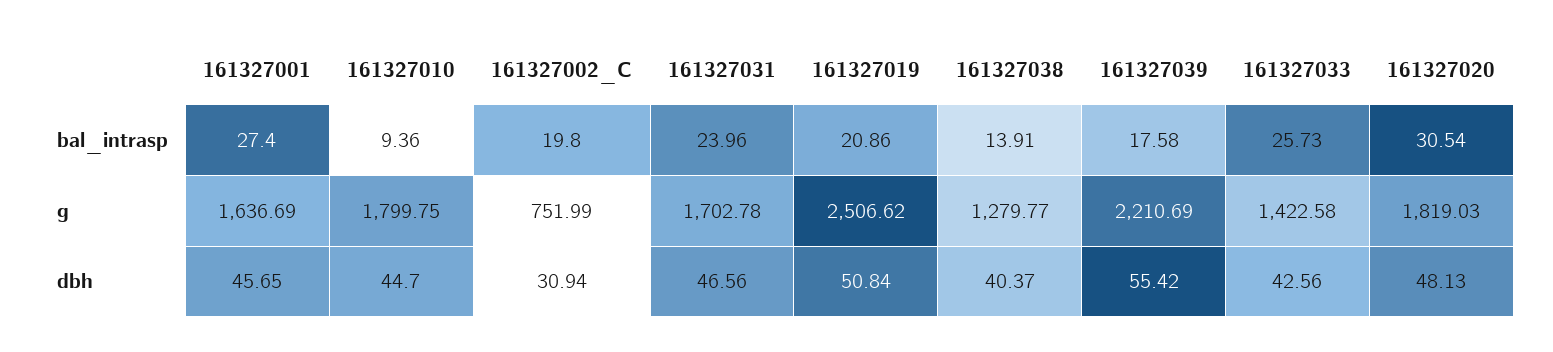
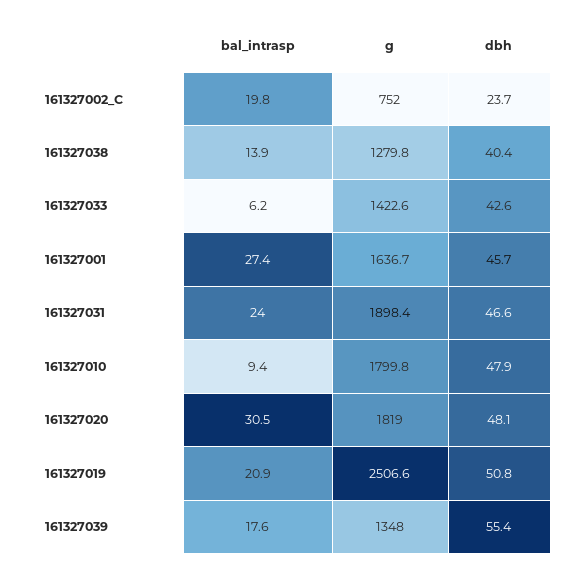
  {
    "161327001": {
      "bal_intrasp": 27.4,
      "g": 1636.69,
      "dbh": 45.65
    },
    "161327010": {
      "bal_intrasp": 9.36,
      "g": 1799.75,
-     "dbh": 44.7
+     "dbh": 47.9
    },
    "161327002_C": {
      "bal_intrasp": 19.8,
      "g": 751.99,
-     "dbh": 30.94
+     "dbh": 23.7
    },
    "161327031": {
      "bal_intrasp": 23.96,
-     "g": 1702.78,
+     "g": 1898.4,
      "dbh": 46.56
    },
    "161327019": {
      "bal_intrasp": 20.86,
      "g": 2506.62,
      "dbh": 50.84
    },
    "161327038": {
      "bal_intrasp": 13.91,
      "g": 1279.77,
      "dbh": 40.37
    },
    "161327039": {
      "bal_intrasp": 17.58,
-     "g": 2210.69,
+     "g": 1348,
      "dbh": 55.42
    },
    "161327033": {
-     "bal_intrasp": 25.73,
+     "bal_intrasp": 6.2,
      "g": 1422.58,
      "dbh": 42.56
    },
    "161327020": {
      "bal_intrasp": 30.54,
      "g": 1819.03,
      "dbh": 48.13
    }
  }

